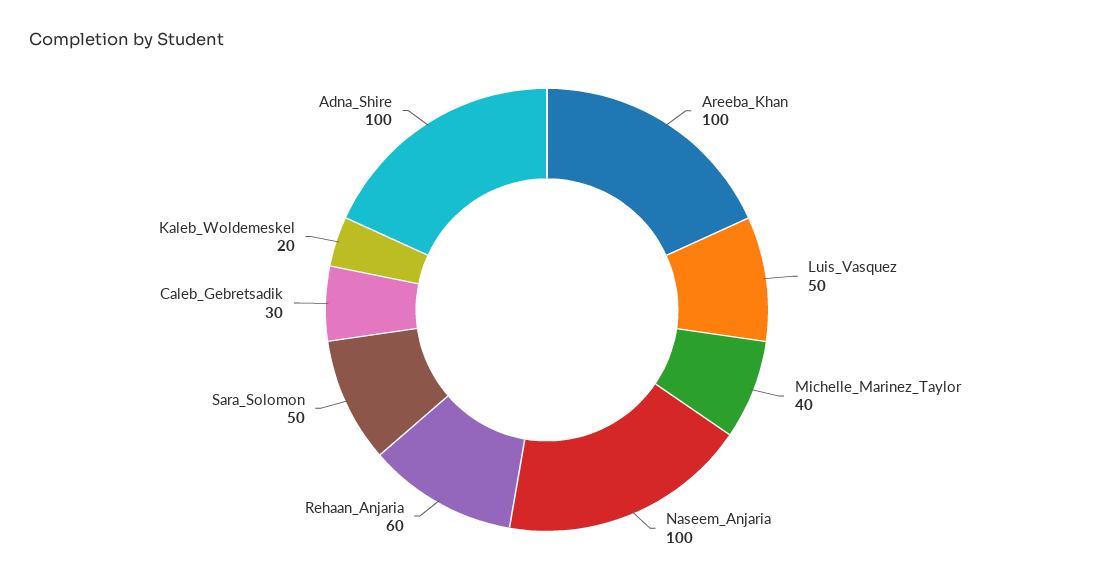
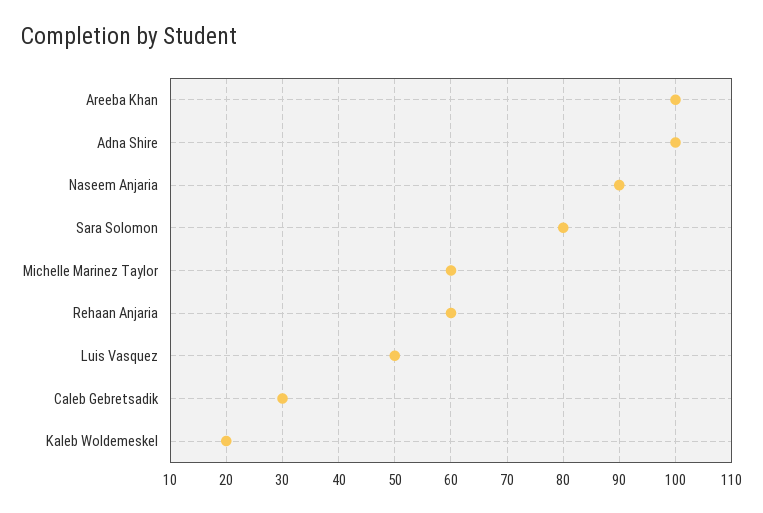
  {
    "Areeba_Khan": 100,
    "Luis_Vasquez": 50,
-   "Michelle_Marinez_Taylor": 40,
+   "Michelle_Marinez_Taylor": 60,
-   "Naseem_Anjaria": 100,
+   "Naseem_Anjaria": 90,
    "Rehaan_Anjaria": 60,
-   "Sara_Solomon": 50,
+   "Sara_Solomon": 80,
    "Caleb_Gebretsadik": 30,
    "Kaleb_Woldemeskel": 20,
    "Adna_Shire": 100
  }

